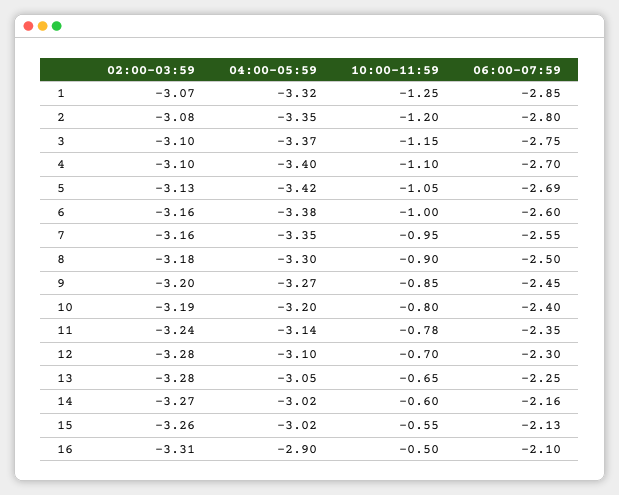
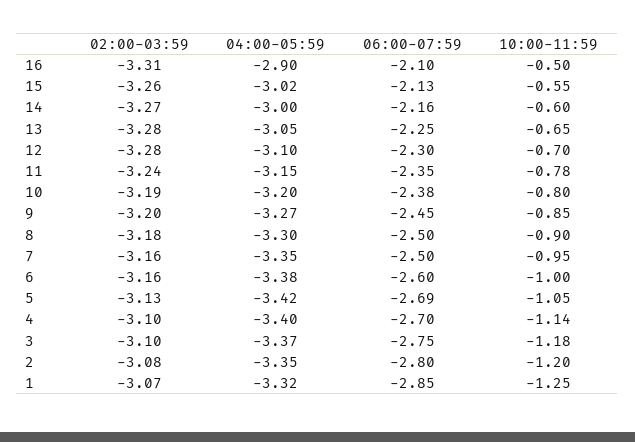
  {
    "02:00-03:59": {
      "1": -3.07,
      "2": -3.08,
      "3": -3.1,
      "4": -3.1,
      "5": -3.13,
      "6": -3.16,
      "7": -3.16,
      "8": -3.18,
      "9": -3.2,
      "10": -3.19,
      "11": -3.24,
      "12": -3.28,
      "13": -3.28,
      "14": -3.27,
      "15": -3.26,
      "16": -3.31
    },
    "04:00-05:59": {
      "1": -3.32,
      "2": -3.35,
      "3": -3.37,
      "4": -3.4,
      "5": -3.42,
      "6": -3.38,
      "7": -3.35,
      "8": -3.3,
      "9": -3.27,
      "10": -3.2,
-     "11": -3.14,
+     "11": -3.15,
      "12": -3.1,
      "13": -3.05,
-     "14": -3.02,
+     "14": -3,
      "15": -3.02,
      "16": -2.9
    },
    "10:00-11:59": {
      "1": -1.25,
      "2": -1.2,
-     "3": -1.15,
+     "3": -1.18,
-     "4": -1.1,
+     "4": -1.14,
      "5": -1.05,
      "6": -1,
      "7": -0.95,
      "8": -0.9,
      "9": -0.85,
      "10": -0.8,
      "11": -0.78,
      "12": -0.7,
      "13": -0.65,
      "14": -0.6,
      "15": -0.55,
      "16": -0.5
    },
    "06:00-07:59": {
      "1": -2.85,
      "2": -2.8,
      "3": -2.75,
      "4": -2.7,
      "5": -2.69,
      "6": -2.6,
-     "7": -2.55,
+     "7": -2.5,
      "8": -2.5,
      "9": -2.45,
-     "10": -2.4,
+     "10": -2.38,
      "11": -2.35,
      "12": -2.3,
      "13": -2.25,
      "14": -2.16,
      "15": -2.13,
      "16": -2.1
    }
  }

